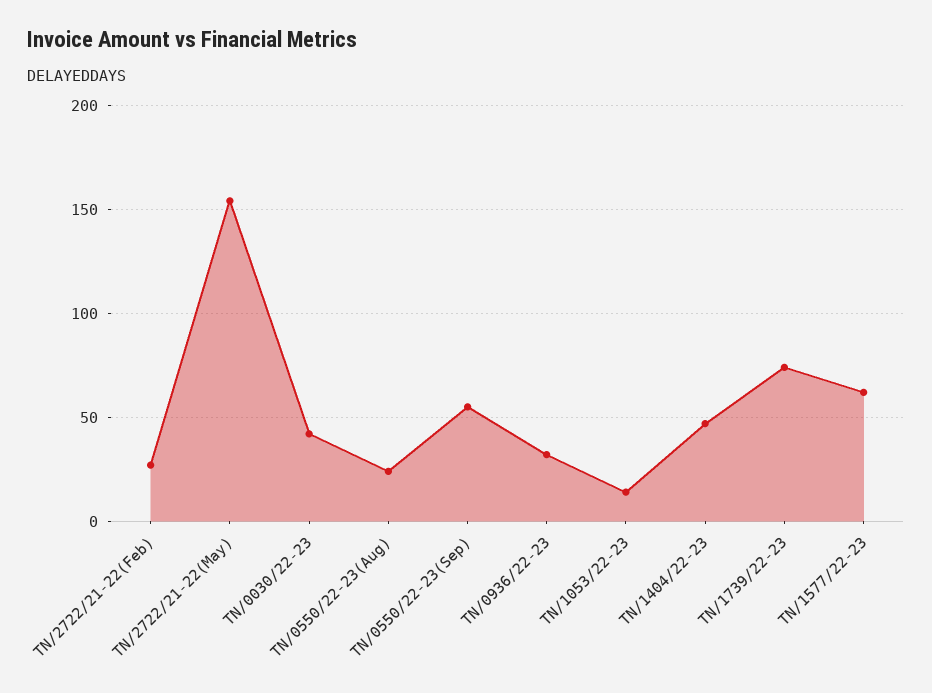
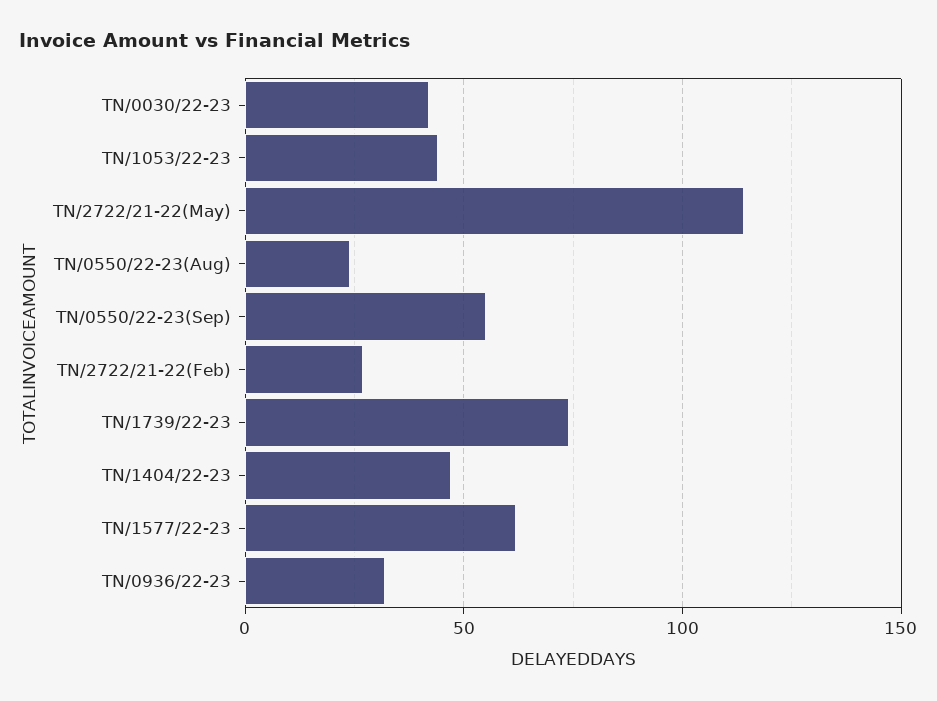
  {
    "TN/2722/21-22(Feb)": 25,
-   "TN/2722/21-22(May)": 155,
+   "TN/2722/21-22(May)": 115,
    "TN/0030/22-23": 40,
    "TN/0550/22-23(Aug)": 25,
    "TN/0550/22-23(Sep)": 55,
    "TN/0936/22-23": 30,
-   "TN/1053/22-23": 15,
+   "TN/1053/22-23": 45,
    "TN/1404/22-23": 45,
    "TN/1739/22-23": 75,
    "TN/1577/22-23": 60
  }

